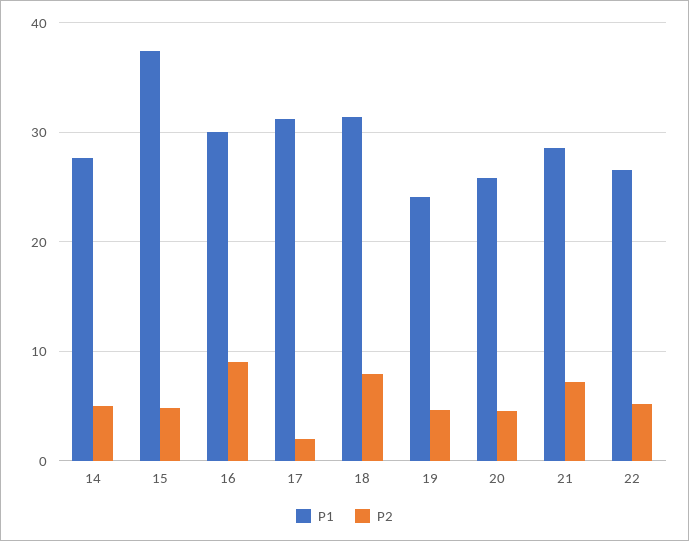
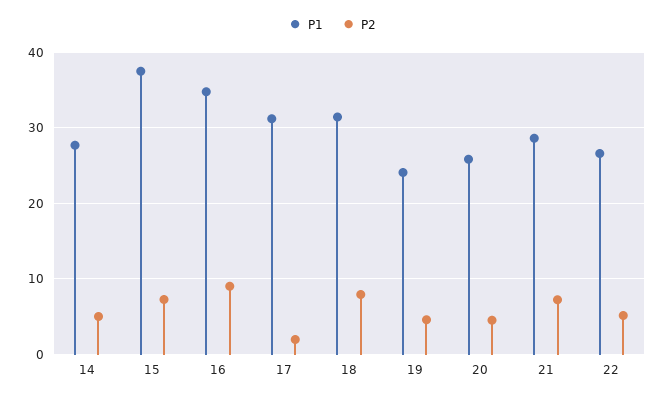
  {
    "P1": {
      "14": 28,
      "15": 37,
-     "16": 30,
+     "16": 35,
      "17": 31,
      "18": 31,
      "19": 24,
      "20": 26,
      "21": 29,
      "22": 27
    },
    "P2": {
      "14": 5,
-     "15": 5,
+     "15": 7,
      "16": 9,
      "17": 2,
      "18": 8,
      "19": 5,
      "20": 5,
      "21": 7,
      "22": 5
    }
  }

